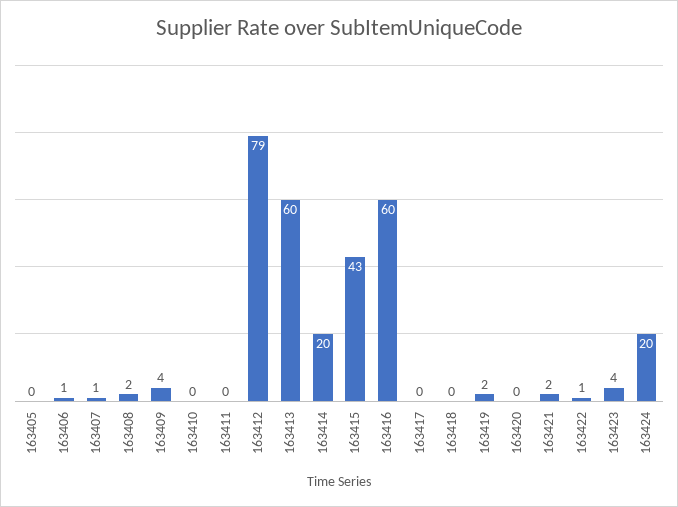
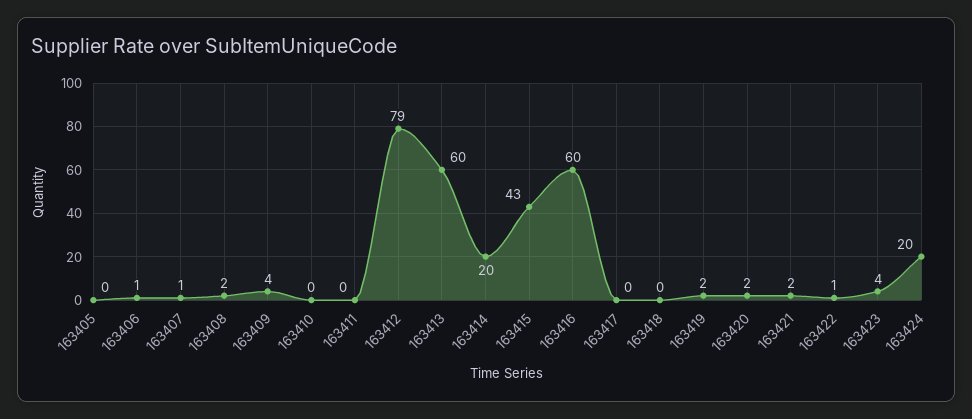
  {
    "163405": 0,
    "163406": 1,
    "163407": 1,
    "163408": 2,
    "163409": 4,
    "163410": 0,
    "163411": 0,
    "163412": 79,
    "163413": 60,
    "163414": 20,
    "163415": 43,
    "163416": 60,
    "163417": 0,
    "163418": 0,
    "163419": 2,
-   "163420": 0,
+   "163420": 2,
    "163421": 2,
    "163422": 1,
    "163423": 4,
    "163424": 20
  }

